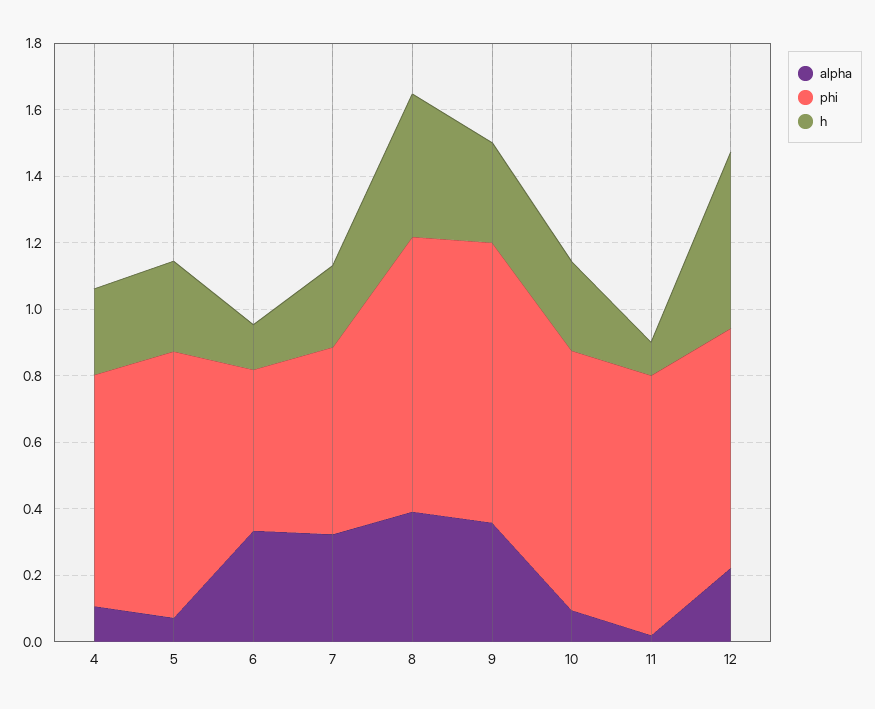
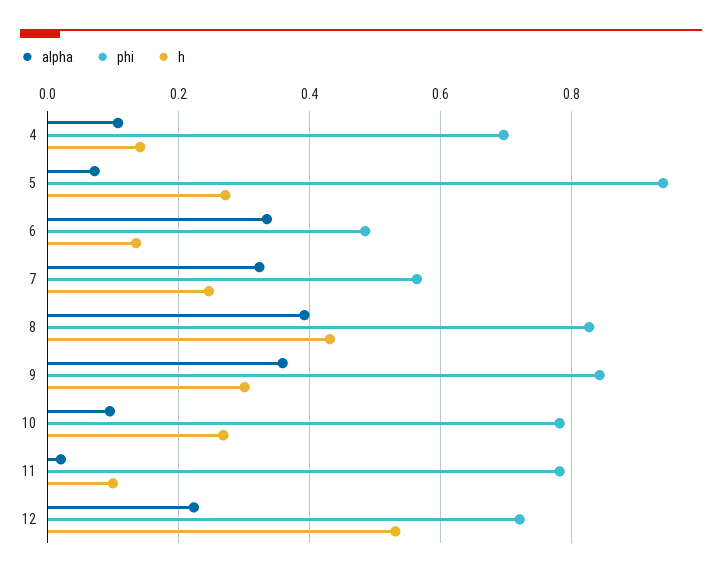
  {
    "alpha": {
      "4": 0.1,
      "5": 0.08,
      "6": 0.34,
      "7": 0.32,
      "8": 0.4,
      "9": 0.36,
      "10": 0.1,
      "11": 0.02,
      "12": 0.22
    },
    "phi": {
      "4": 0.7,
-     "5": 0.8,
+     "5": 0.94,
      "6": 0.48,
      "7": 0.56,
      "8": 0.82,
      "9": 0.84,
      "10": 0.78,
      "11": 0.78,
      "12": 0.72
    },
    "h": {
-     "4": 0.25,
+     "4": 0.14,
      "5": 0.28,
      "6": 0.14,
      "7": 0.24,
      "8": 0.44,
      "9": 0.3,
      "10": 0.26,
      "11": 0.1,
      "12": 0.54
    }
  }

